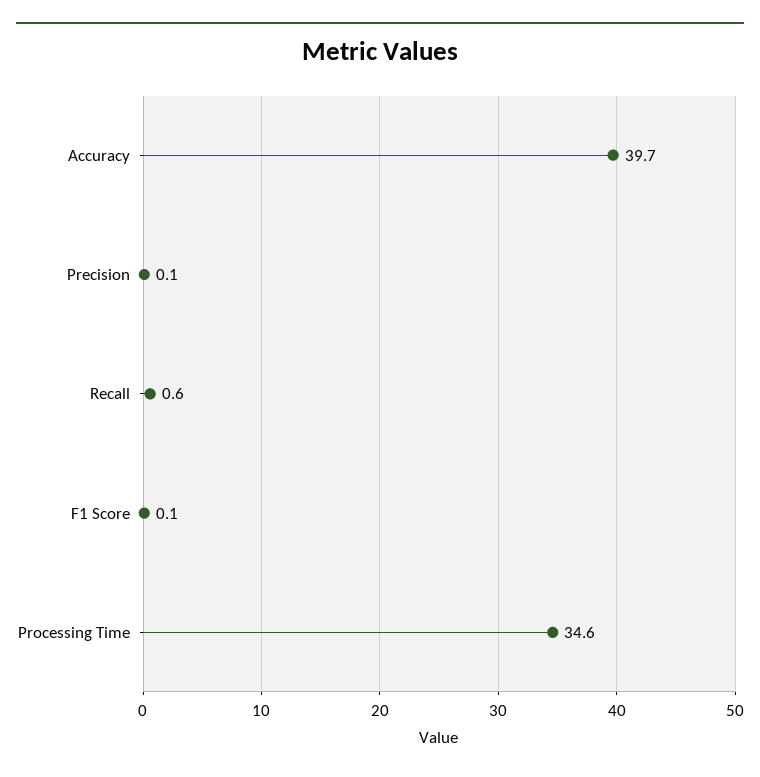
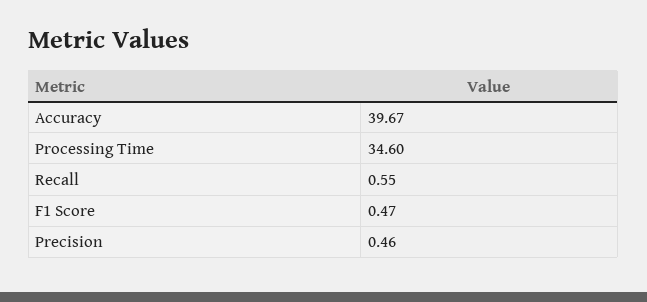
  {
    "Accuracy": 39.67,
-   "Precision": 0.1,
+   "Precision": 0.46,
    "Recall": 0.55,
-   "F1 Score": 0.1,
+   "F1 Score": 0.47,
    "Processing Time": 34.6
  }

